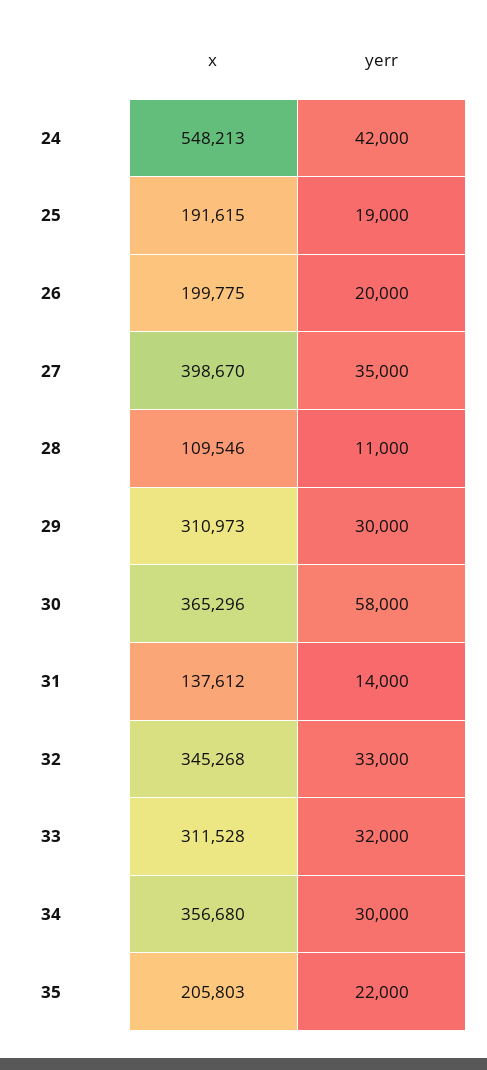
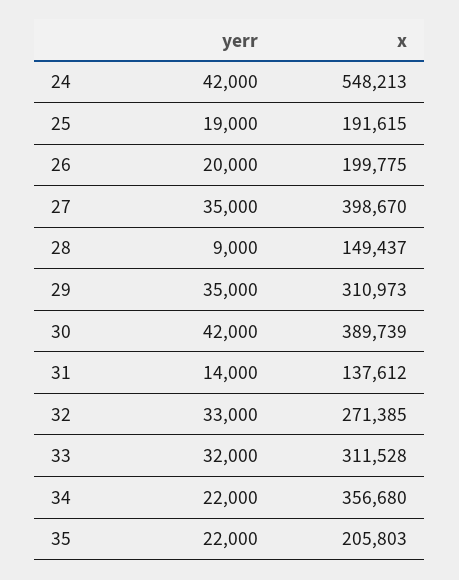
  {
    "x": {
      "24": 548213,
      "25": 191615,
      "26": 199775,
      "27": 398670,
-     "28": 109546,
+     "28": 149437,
      "29": 310973,
-     "30": 365296,
+     "30": 389739,
      "31": 137612,
-     "32": 345268,
+     "32": 271385,
      "33": 311528,
      "34": 356680,
      "35": 205803
    },
    "yerr": {
      "24": 42000,
      "25": 19000,
      "26": 20000,
      "27": 35000,
-     "28": 11000,
+     "28": 9000,
-     "29": 30000,
+     "29": 35000,
-     "30": 58000,
+     "30": 42000,
      "31": 14000,
      "32": 33000,
      "33": 32000,
-     "34": 30000,
+     "34": 22000,
      "35": 22000
    }
  }

